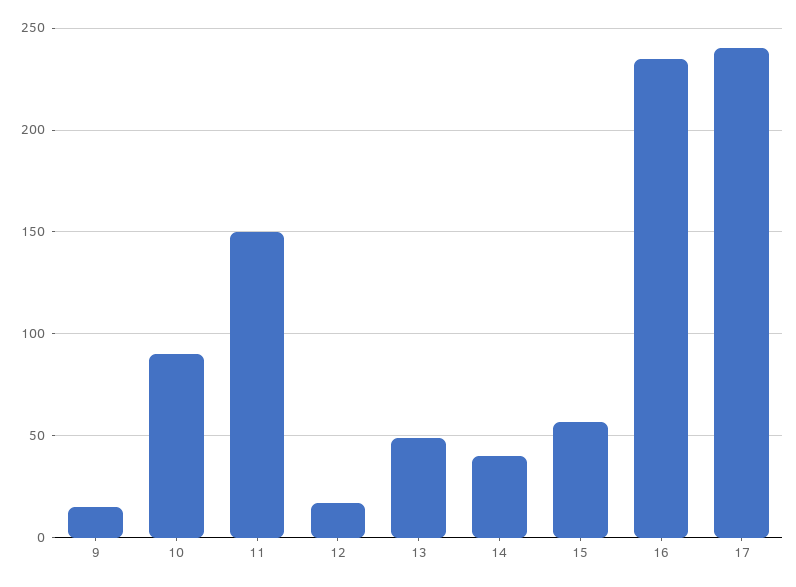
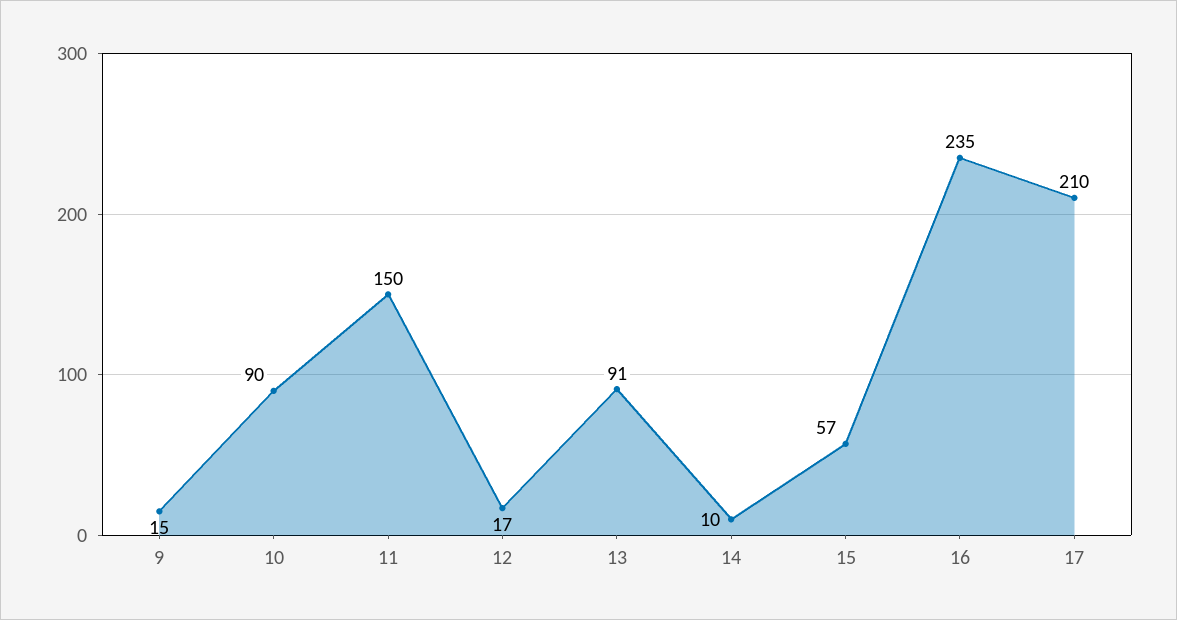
  {
    "9": 15,
    "10": 90,
    "11": 150,
    "12": 17,
-   "13": 50,
+   "13": 91,
-   "14": 40,
+   "14": 10,
    "15": 57,
    "16": 235,
-   "17": 240
+   "17": 210
  }

